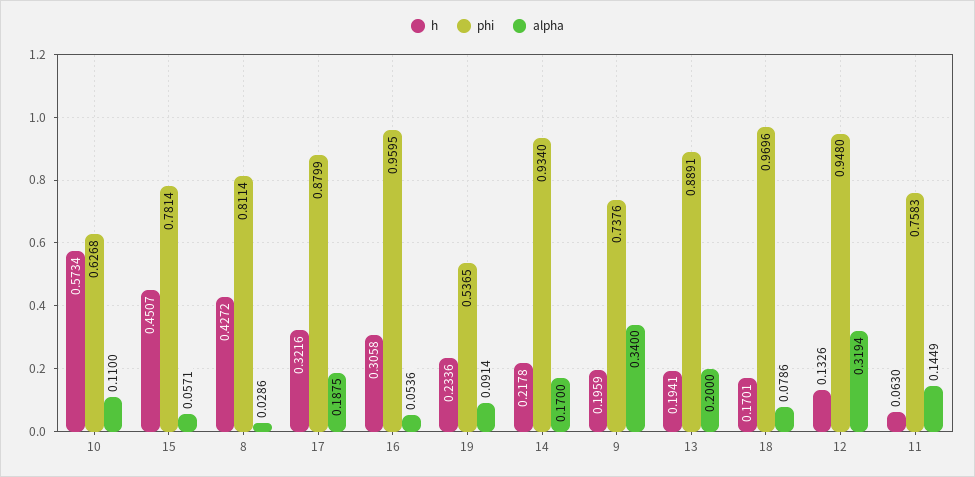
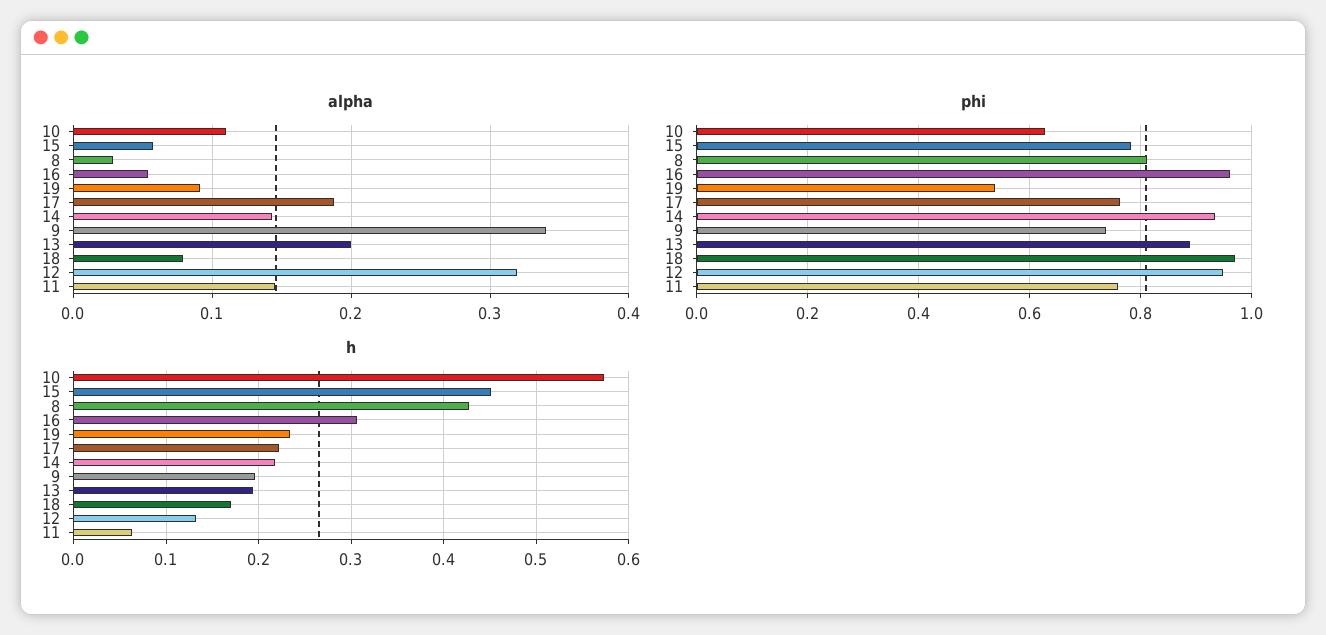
  {
    "h": {
      "10": 0.5734,
      "15": 0.4507,
      "8": 0.4272,
-     "17": 0.3216,
+     "17": 0.22,
      "16": 0.3058,
      "19": 0.2336,
      "14": 0.2178,
      "9": 0.1959,
      "13": 0.1941,
      "18": 0.1701,
      "12": 0.1326,
      "11": 0.063
    },
    "phi": {
      "10": 0.6268,
      "15": 0.7814,
      "8": 0.8114,
-     "17": 0.8799,
+     "17": 0.76,
      "16": 0.9595,
      "19": 0.5365,
      "14": 0.934,
      "9": 0.7376,
      "13": 0.8891,
      "18": 0.9696,
      "12": 0.948,
      "11": 0.7583
    },
    "alpha": {
      "10": 0.11,
      "15": 0.0571,
      "8": 0.0286,
      "17": 0.1875,
      "16": 0.0536,
      "19": 0.0914,
-     "14": 0.17,
+     "14": 0.14,
      "9": 0.34,
      "13": 0.2,
      "18": 0.0786,
      "12": 0.3194,
      "11": 0.1449
    }
  }

